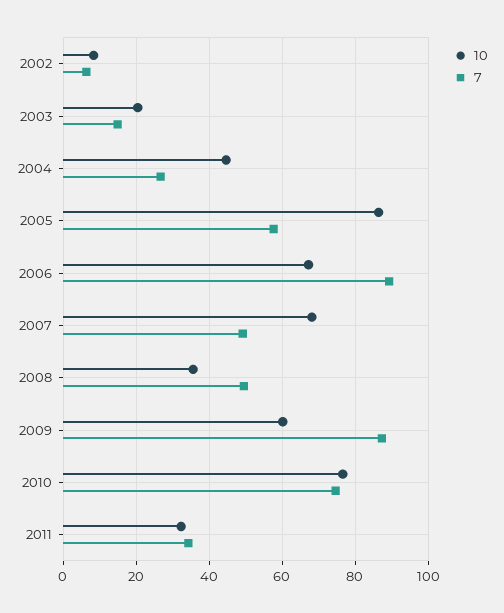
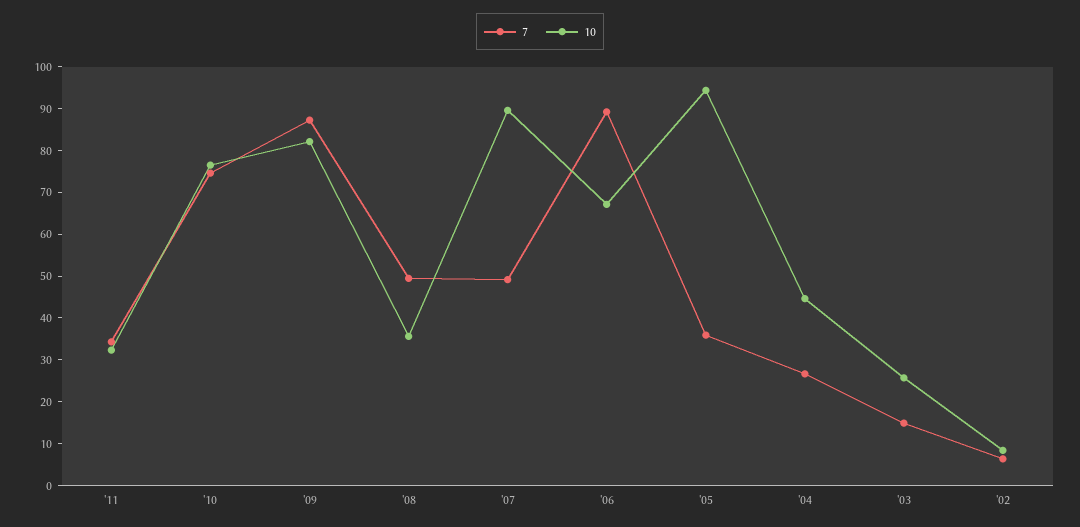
  {
    "10": {
      "2002": 8,
-     "2003": 20,
+     "2003": 26,
      "2004": 44,
-     "2005": 86,
+     "2005": 94,
      "2006": 68,
-     "2007": 68,
+     "2007": 90,
      "2008": 36,
-     "2009": 60,
+     "2009": 82,
      "2010": 76,
      "2011": 32
    },
    "7": {
      "2002": 6,
      "2003": 14,
      "2004": 26,
-     "2005": 58,
+     "2005": 36,
      "2006": 90,
      "2007": 50,
      "2008": 50,
      "2009": 88,
      "2010": 74,
      "2011": 34
    }
  }

